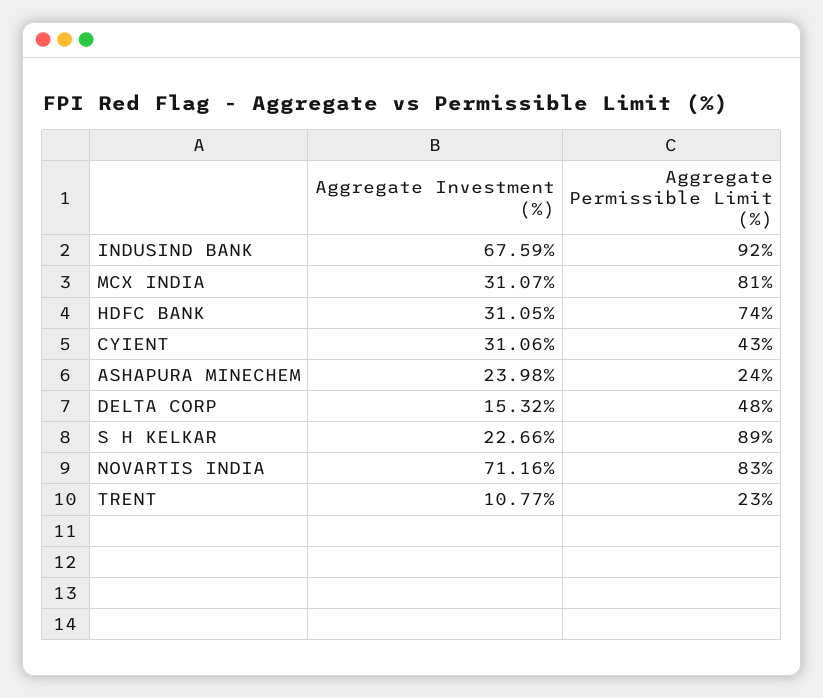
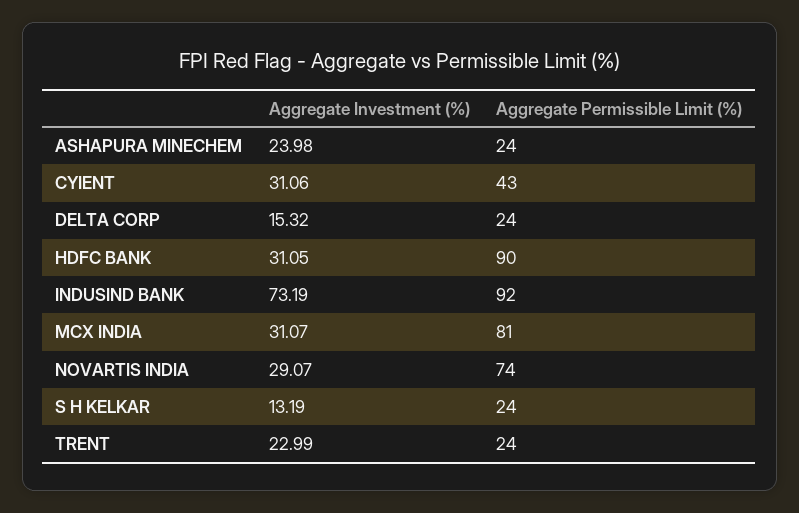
  {
    "Aggregate Investment (%)": {
-     "INDUSIND BANK": 67.59,
+     "INDUSIND BANK": 73.19,
      "MCX INDIA": 31.07,
      "HDFC BANK": 31.05,
      "CYIENT": 31.06,
      "ASHAPURA MINECHEM": 23.98,
      "DELTA CORP": 15.32,
-     "S H KELKAR": 22.66,
+     "S H KELKAR": 13.19,
-     "NOVARTIS INDIA": 71.16,
+     "NOVARTIS INDIA": 29.07,
-     "TRENT": 10.77
+     "TRENT": 22.99
    },
    "Aggregate Permissible Limit (%)": {
      "INDUSIND BANK": 92,
      "MCX INDIA": 81,
-     "HDFC BANK": 74,
+     "HDFC BANK": 90,
      "CYIENT": 43,
      "ASHAPURA MINECHEM": 24,
-     "DELTA CORP": 48,
+     "DELTA CORP": 24,
-     "S H KELKAR": 89,
+     "S H KELKAR": 24,
-     "NOVARTIS INDIA": 83,
+     "NOVARTIS INDIA": 74,
-     "TRENT": 23
+     "TRENT": 24
    }
  }

